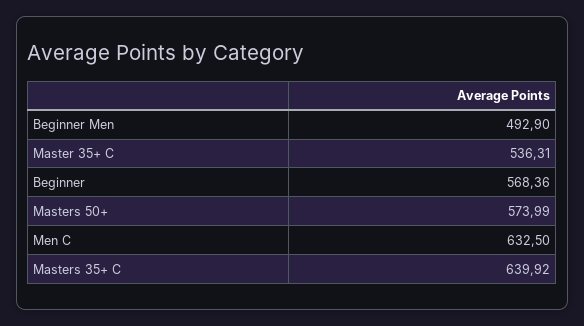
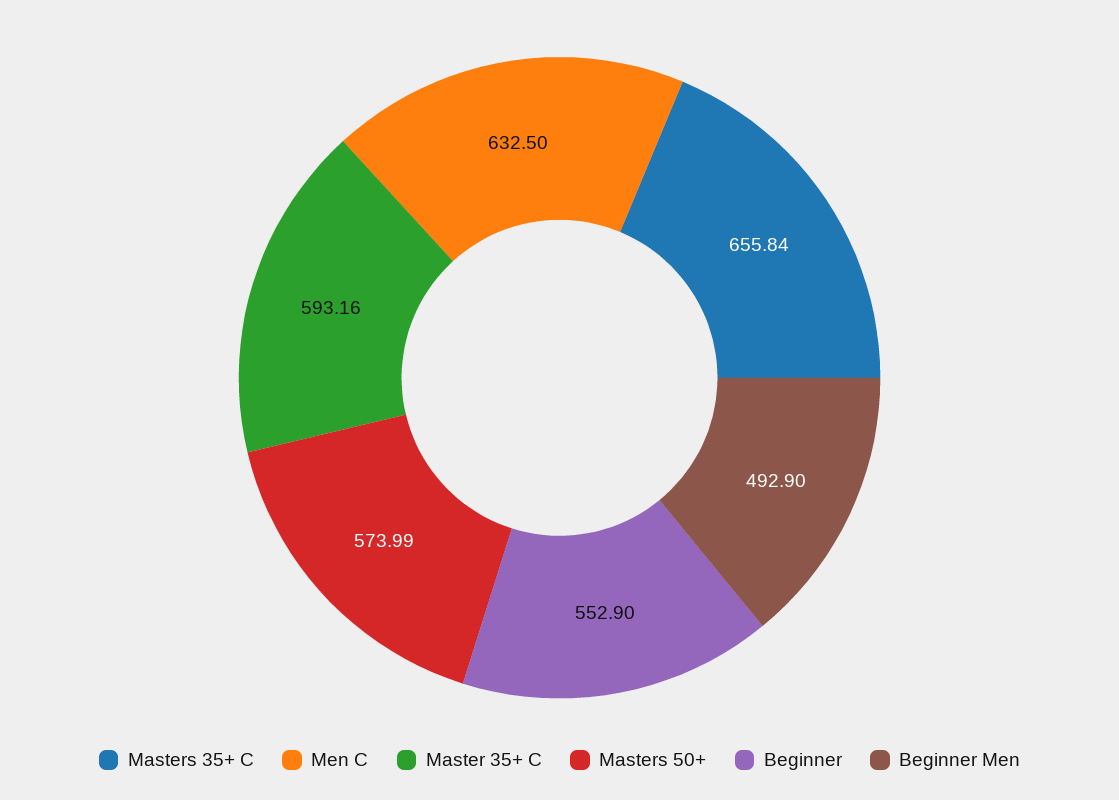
  {
    "Beginner Men": 492.9,
-   "Master 35+ C": 536.31,
+   "Master 35+ C": 593.16,
-   "Beginner": 568.36,
+   "Beginner": 552.9,
    "Masters 50+": 573.99,
    "Men C": 632.5,
-   "Masters 35+ C": 639.92
+   "Masters 35+ C": 655.84
  }

